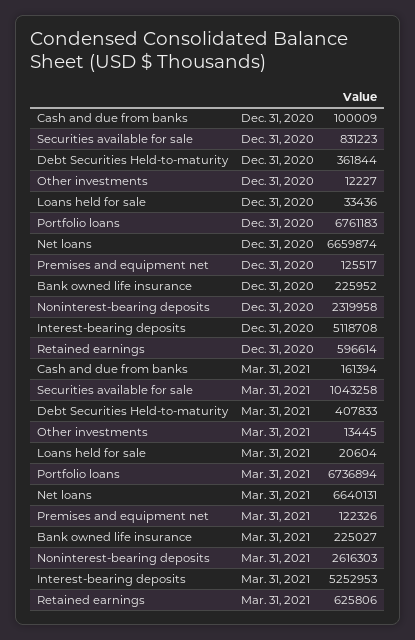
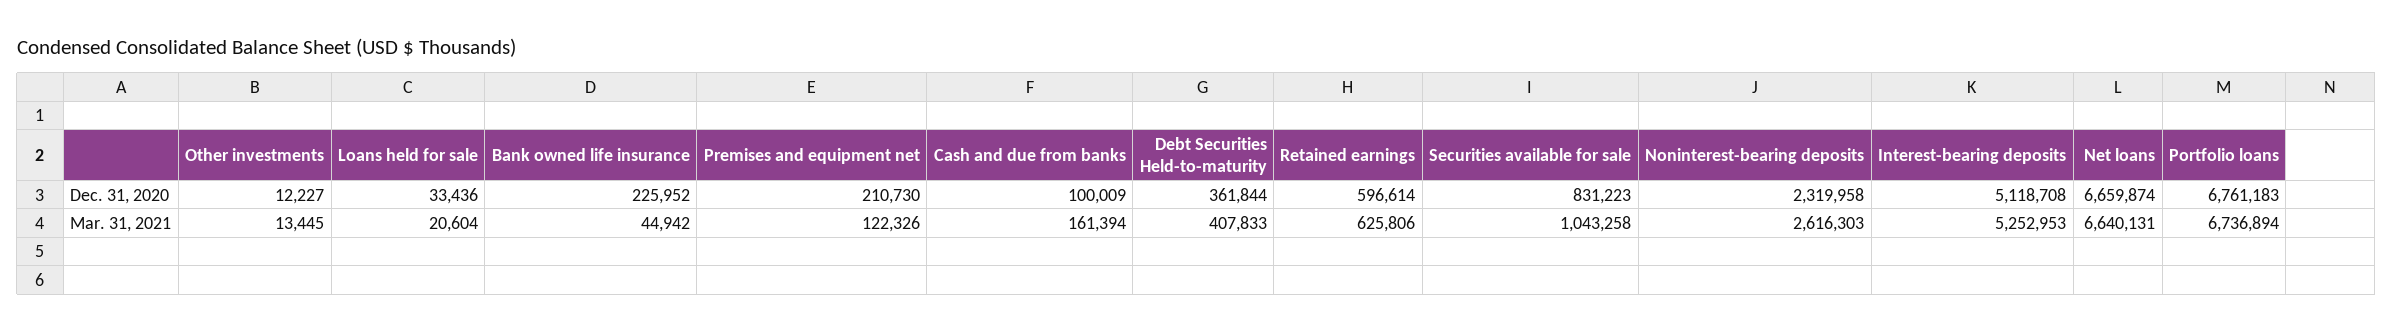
  {
    "Cash and due from banks": {
      "Dec. 31, 2020": 100009,
      "Mar. 31, 2021": 161394
    },
    "Securities available for sale": {
      "Dec. 31, 2020": 831223,
      "Mar. 31, 2021": 1043258
    },
    "Debt Securities Held-to-maturity": {
      "Dec. 31, 2020": 361844,
      "Mar. 31, 2021": 407833
    },
    "Other investments": {
      "Dec. 31, 2020": 12227,
      "Mar. 31, 2021": 13445
    },
    "Loans held for sale": {
      "Dec. 31, 2020": 33436,
      "Mar. 31, 2021": 20604
    },
    "Portfolio loans": {
      "Dec. 31, 2020": 6761183,
      "Mar. 31, 2021": 6736894
    },
    "Net loans": {
      "Dec. 31, 2020": 6659874,
      "Mar. 31, 2021": 6640131
    },
    "Premises and equipment net": {
-     "Dec. 31, 2020": 125517,
+     "Dec. 31, 2020": 210730,
      "Mar. 31, 2021": 122326
    },
    "Bank owned life insurance": {
      "Dec. 31, 2020": 225952,
-     "Mar. 31, 2021": 225027
+     "Mar. 31, 2021": 44942
    },
    "Noninterest-bearing deposits": {
      "Dec. 31, 2020": 2319958,
      "Mar. 31, 2021": 2616303
    },
    "Interest-bearing deposits": {
      "Dec. 31, 2020": 5118708,
      "Mar. 31, 2021": 5252953
    },
    "Retained earnings": {
      "Dec. 31, 2020": 596614,
      "Mar. 31, 2021": 625806
    }
  }

